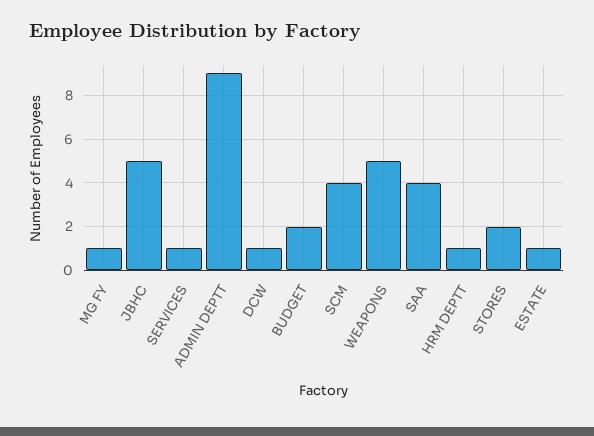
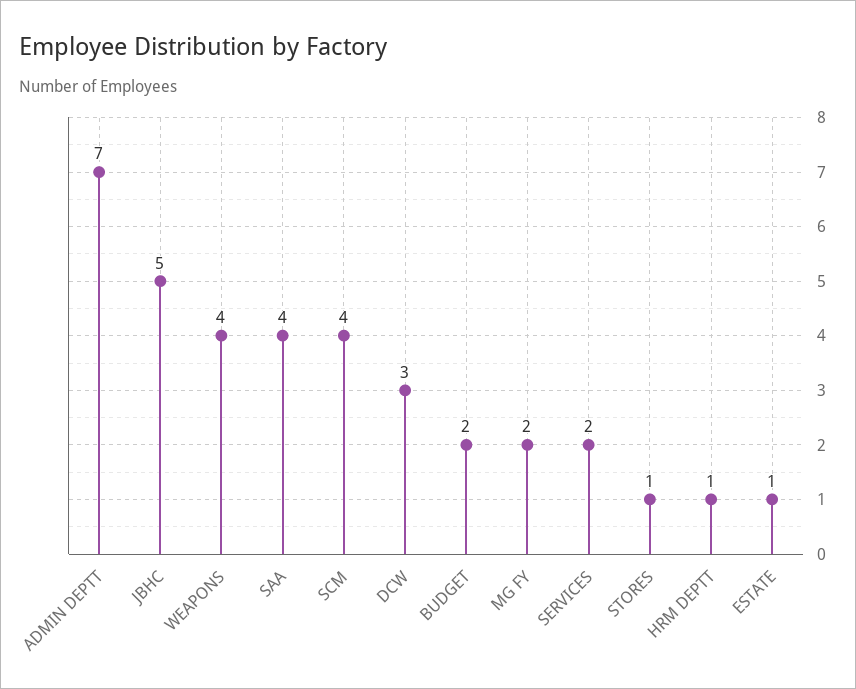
  {
-   "MG FY": 1,
+   "MG FY": 2,
    "JBHC": 5,
-   "SERVICES": 1,
+   "SERVICES": 2,
-   "ADMIN DEPTT": 9,
+   "ADMIN DEPTT": 7,
-   "DCW": 1,
+   "DCW": 3,
    "BUDGET": 2,
    "SCM": 4,
-   "WEAPONS": 5,
+   "WEAPONS": 4,
    "SAA": 4,
    "HRM DEPTT": 1,
-   "STORES": 2,
+   "STORES": 1,
    "ESTATE": 1
  }

